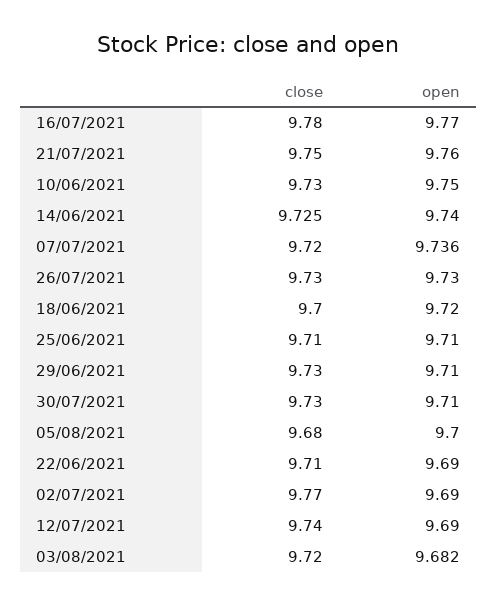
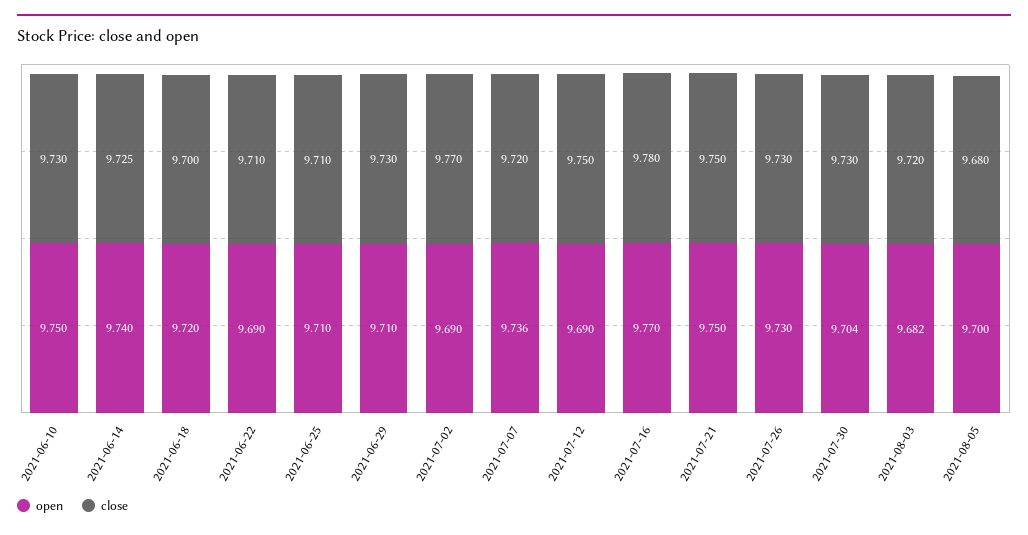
  {
    "close": {
      "16/07/2021": 9.78,
      "21/07/2021": 9.75,
      "10/06/2021": 9.73,
      "14/06/2021": 9.725,
      "07/07/2021": 9.72,
      "26/07/2021": 9.73,
      "18/06/2021": 9.7,
      "25/06/2021": 9.71,
      "29/06/2021": 9.73,
      "30/07/2021": 9.73,
      "05/08/2021": 9.68,
      "22/06/2021": 9.71,
      "02/07/2021": 9.77,
-     "12/07/2021": 9.74,
+     "12/07/2021": 9.75,
      "03/08/2021": 9.72
    },
    "open": {
      "16/07/2021": 9.77,
-     "21/07/2021": 9.76,
+     "21/07/2021": 9.75,
      "10/06/2021": 9.75,
      "14/06/2021": 9.74,
      "07/07/2021": 9.736,
      "26/07/2021": 9.73,
      "18/06/2021": 9.72,
      "25/06/2021": 9.71,
      "29/06/2021": 9.71,
-     "30/07/2021": 9.71,
+     "30/07/2021": 9.704,
      "05/08/2021": 9.7,
      "22/06/2021": 9.69,
      "02/07/2021": 9.69,
      "12/07/2021": 9.69,
      "03/08/2021": 9.682
    }
  }

